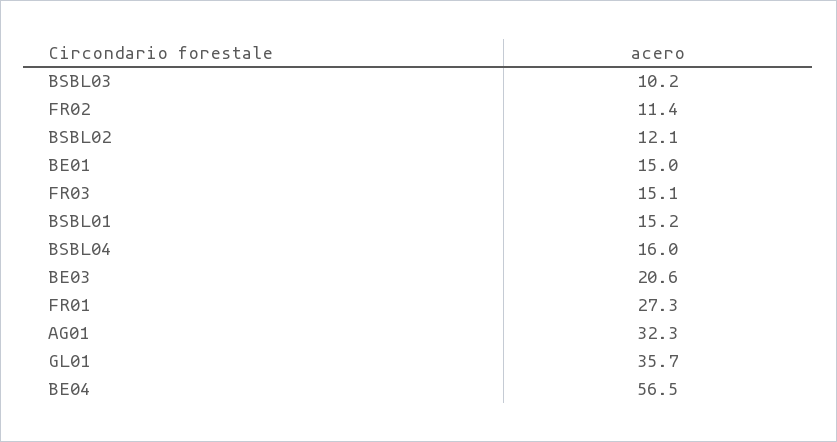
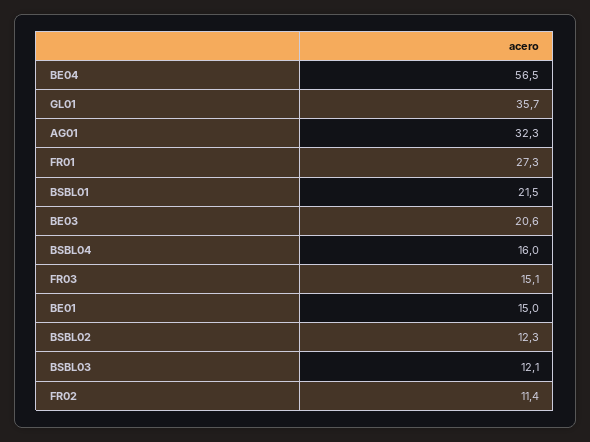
  {
-   "BSBL03": 10.2,
+   "BSBL03": 12.1,
    "FR02": 11.4,
-   "BSBL02": 12.1,
+   "BSBL02": 12.3,
    "BE01": 15,
    "FR03": 15.1,
-   "BSBL01": 15.2,
+   "BSBL01": 21.5,
    "BSBL04": 16,
    "BE03": 20.6,
    "FR01": 27.3,
    "AG01": 32.3,
    "GL01": 35.7,
    "BE04": 56.5
  }

